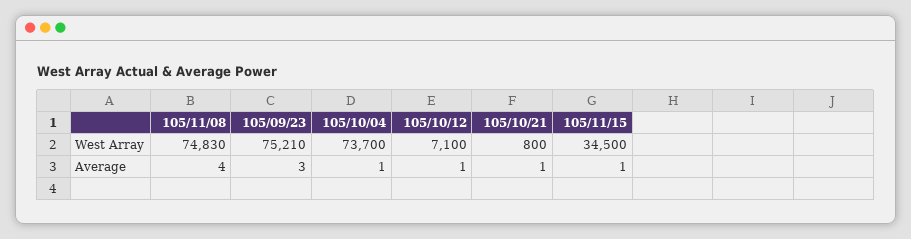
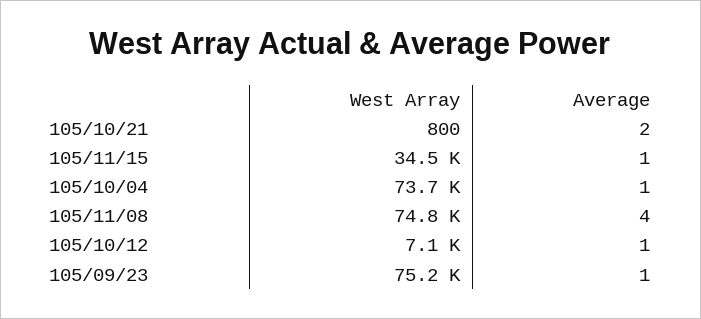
  {
    "105/11/08": {
      "West Array": 74830,
      "Average": 4
    },
    "105/09/23": {
      "West Array": 75210,
-     "Average": 3
+     "Average": 1
    },
    "105/10/04": {
      "West Array": 73700,
      "Average": 1
    },
    "105/10/12": {
      "West Array": 7100,
      "Average": 1
    },
    "105/10/21": {
      "West Array": 800,
-     "Average": 1
+     "Average": 2
    },
    "105/11/15": {
      "West Array": 34500,
      "Average": 1
    }
  }

